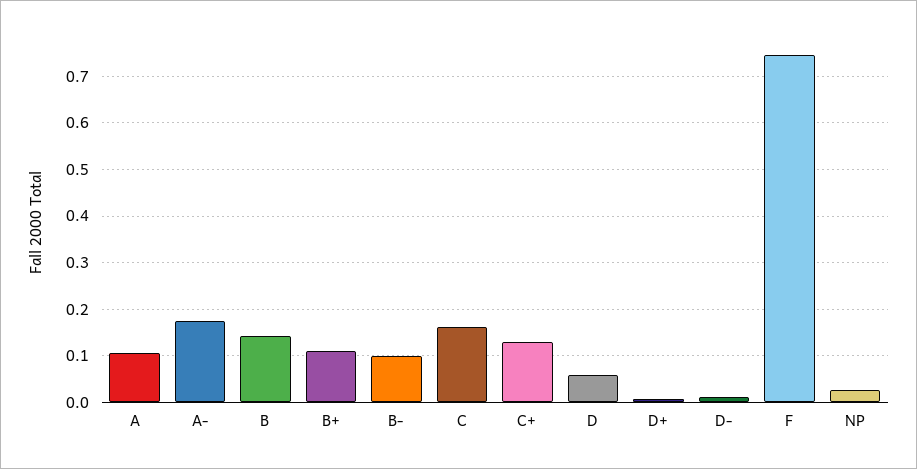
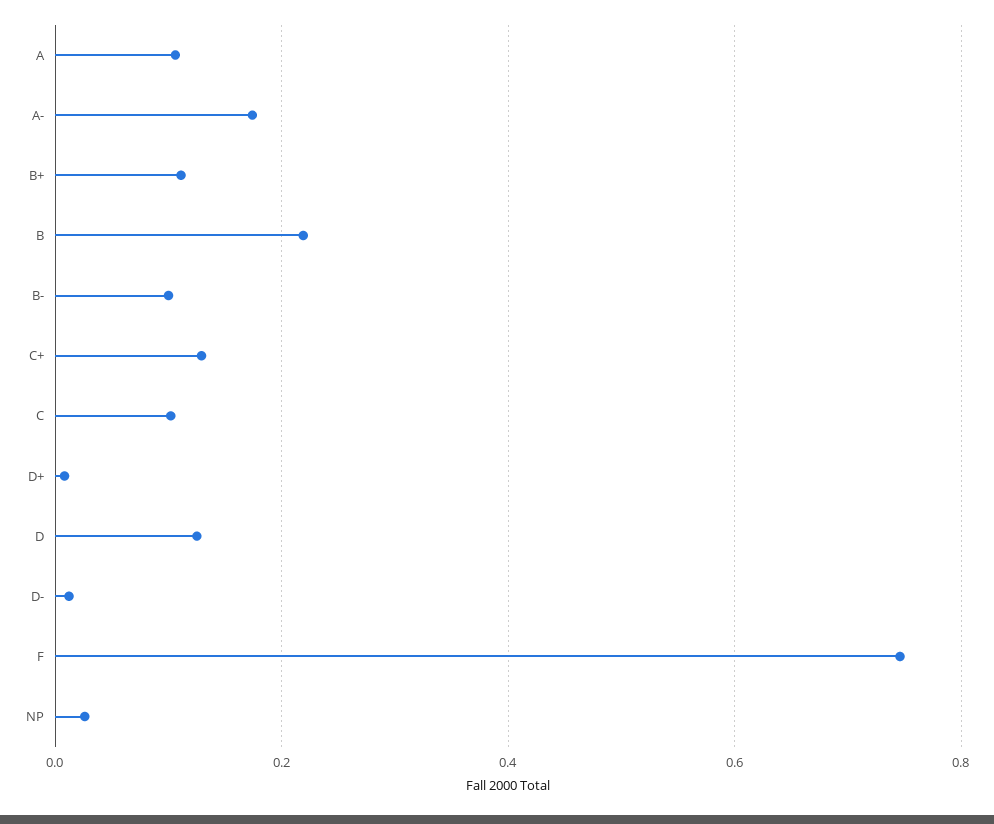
  {
    "A": 0.1,
    "A-": 0.18,
-   "B": 0.14,
+   "B": 0.22,
    "B+": 0.12,
    "B-": 0.1,
-   "C": 0.16,
+   "C": 0.1,
    "C+": 0.12,
-   "D": 0.06,
+   "D": 0.12,
    "D+": 0,
    "D-": 0.02,
    "F": 0.74,
    "NP": 0.02
  }

